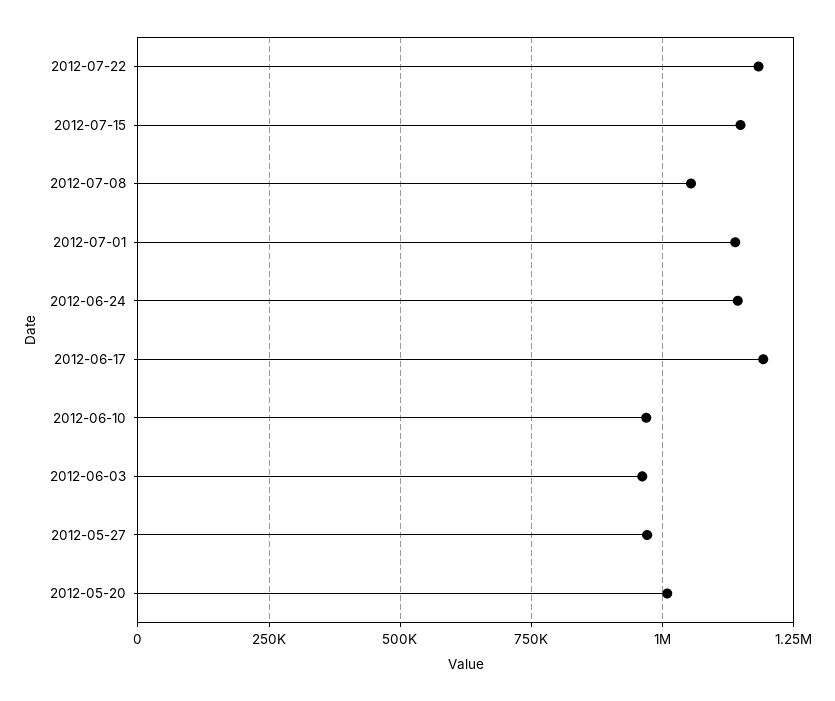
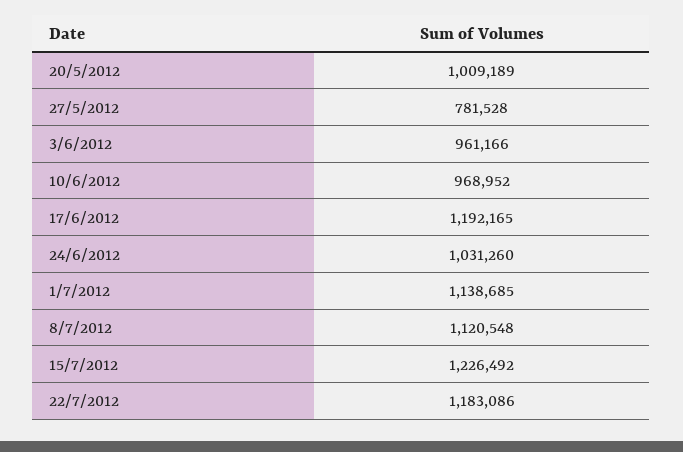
  {
    "2012-07-22": 1183086,
-   "2012-07-15": 1150000,
+   "2012-07-15": 1226492,
-   "2012-07-08": 1050000,
+   "2012-07-08": 1120548,
    "2012-07-01": 1138685,
-   "2012-06-24": 1150000,
+   "2012-06-24": 1031260,
    "2012-06-17": 1192165,
    "2012-06-10": 968952,
    "2012-06-03": 961166,
-   "2012-05-27": 975000,
+   "2012-05-27": 781528,
    "2012-05-20": 1009189
  }

